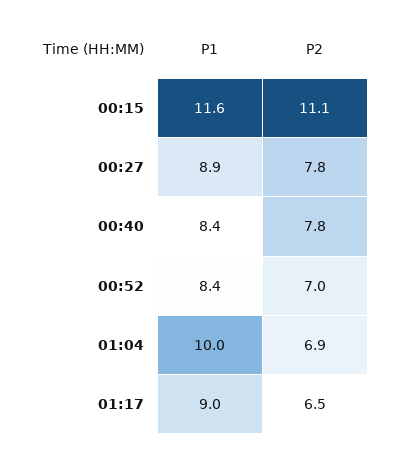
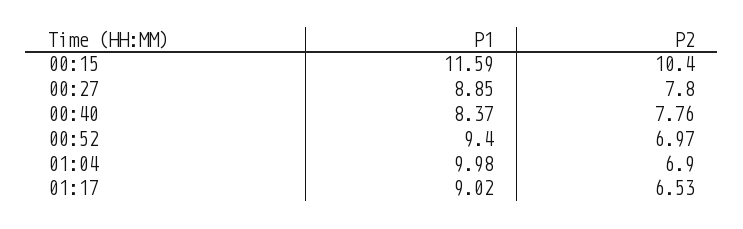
  {
    "P1": {
      "00:15": 11.59,
      "00:27": 8.85,
      "00:40": 8.37,
-     "00:52": 8.4,
+     "00:52": 9.4,
      "01:04": 9.98,
      "01:17": 9.02
    },
    "P2": {
-     "00:15": 11.1,
+     "00:15": 10.4,
      "00:27": 7.8,
      "00:40": 7.76,
      "00:52": 6.97,
      "01:04": 6.9,
      "01:17": 6.53
    }
  }

